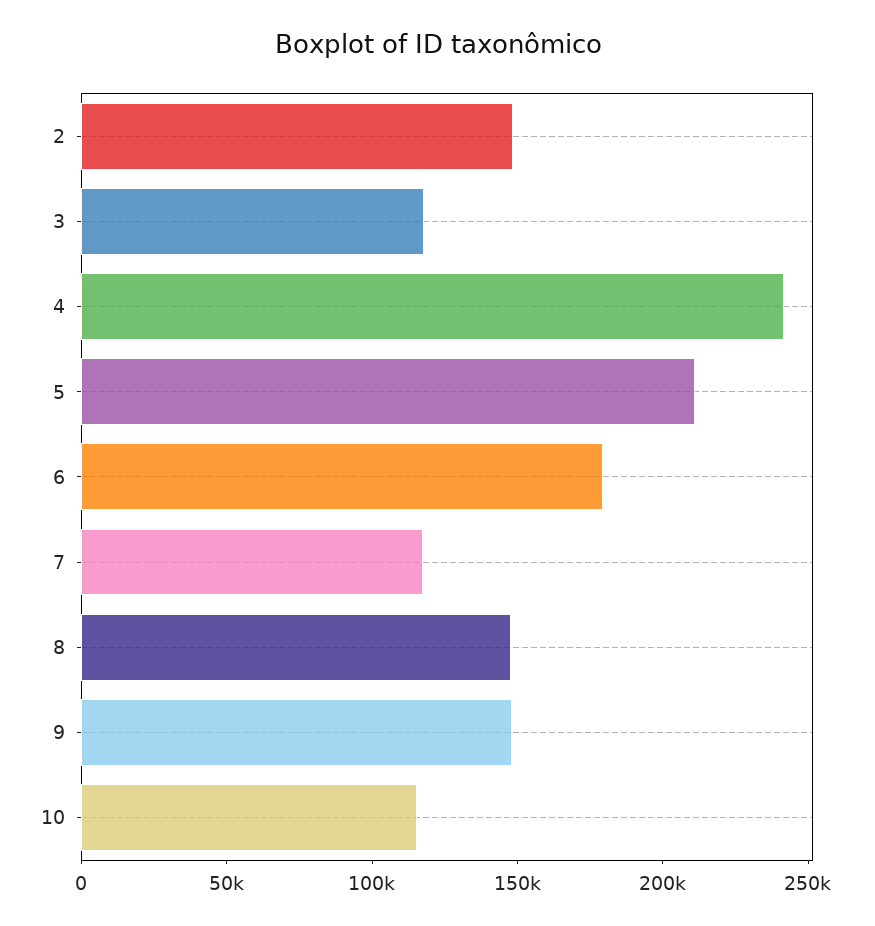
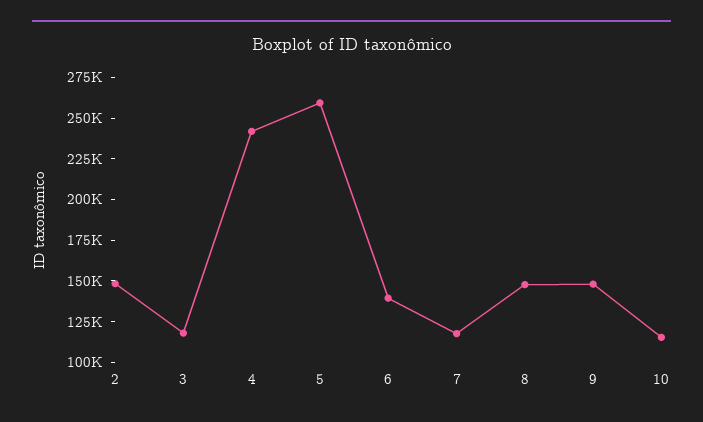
  {
    "2": 150000,
    "3": 120000,
    "4": 240000,
-   "5": 210000,
+   "5": 260000,
-   "6": 180000,
+   "6": 140000,
    "7": 120000,
    "8": 150000,
    "9": 150000,
    "10": 115000
  }

